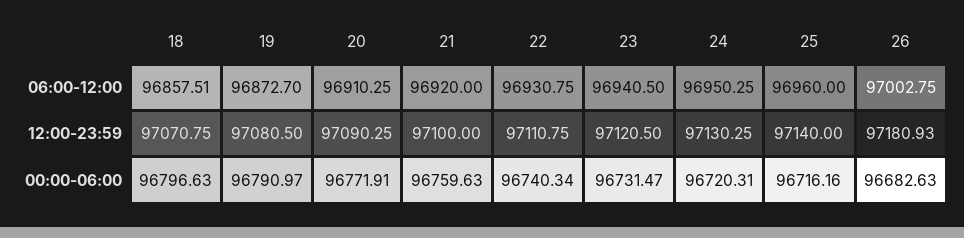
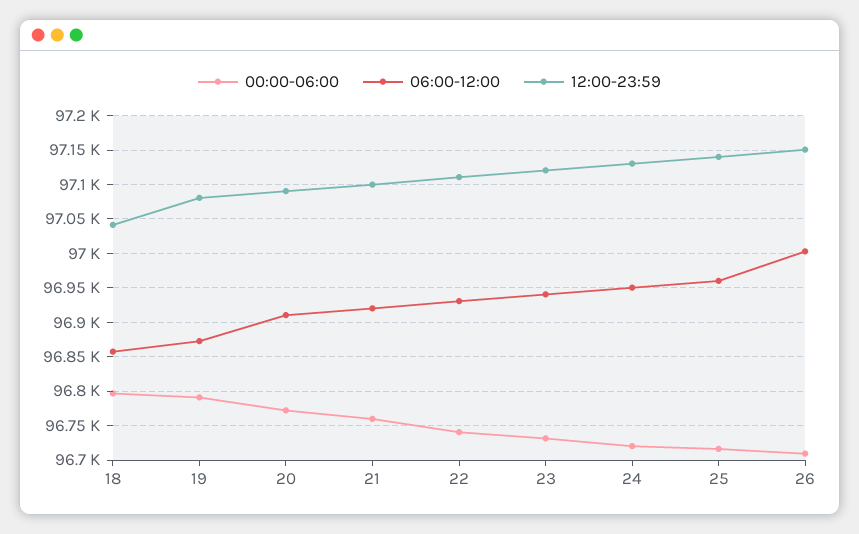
  {
    "06:00-12:00": {
      "18": 96857.51,
      "19": 96872.7,
      "20": 96910.25,
      "21": 96920,
      "22": 96930.75,
      "23": 96940.5,
      "24": 96950.25,
      "25": 96960,
      "26": 97002.75
    },
    "12:00-23:59": {
-     "18": 97070.75,
+     "18": 97040,
      "19": 97080.5,
      "20": 97090.25,
      "21": 97100,
      "22": 97110.75,
      "23": 97120.5,
      "24": 97130.25,
      "25": 97140,
-     "26": 97180.93
+     "26": 97150
    },
    "00:00-06:00": {
      "18": 96796.63,
      "19": 96790.97,
      "20": 96771.91,
      "21": 96759.63,
      "22": 96740.34,
      "23": 96731.47,
      "24": 96720.31,
      "25": 96716.16,
-     "26": 96682.63
+     "26": 96710
    }
  }

